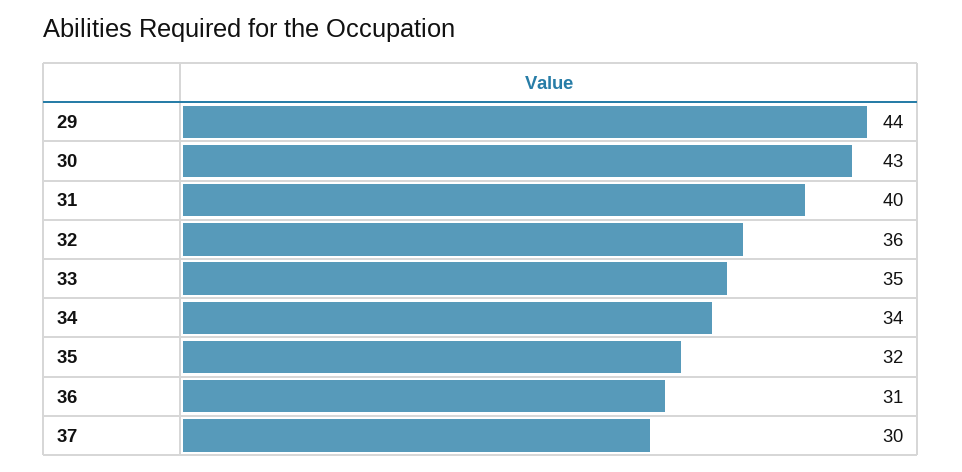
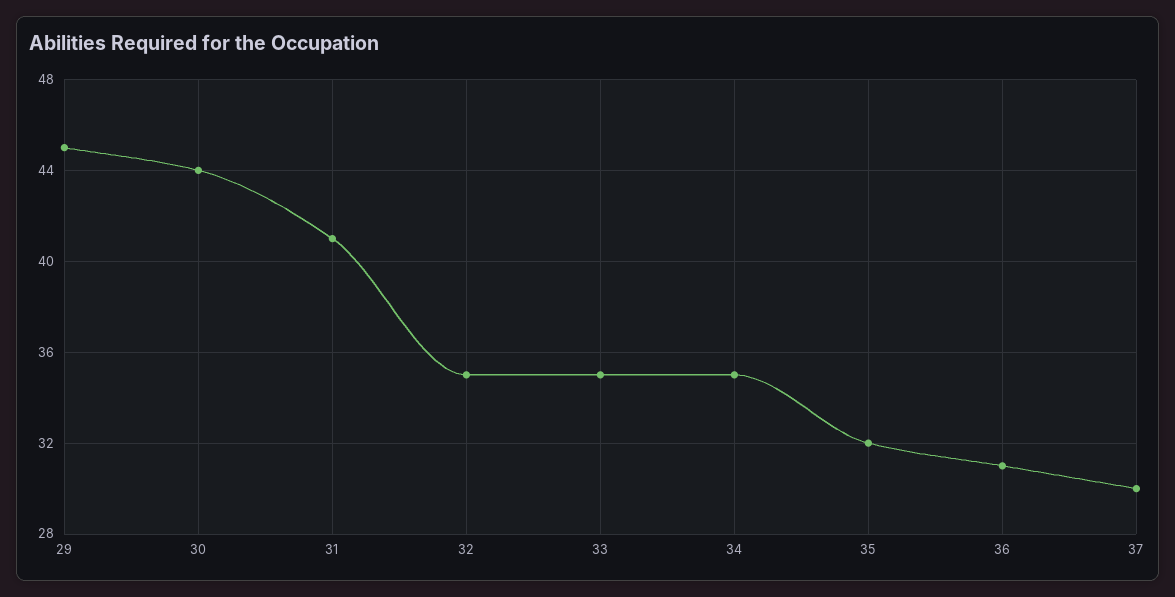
  {
-   "29": 44,
+   "29": 45,
-   "30": 43,
+   "30": 44,
-   "31": 40,
+   "31": 41,
-   "32": 36,
+   "32": 35,
    "33": 35,
-   "34": 34,
+   "34": 35,
    "35": 32,
    "36": 31,
    "37": 30
  }

